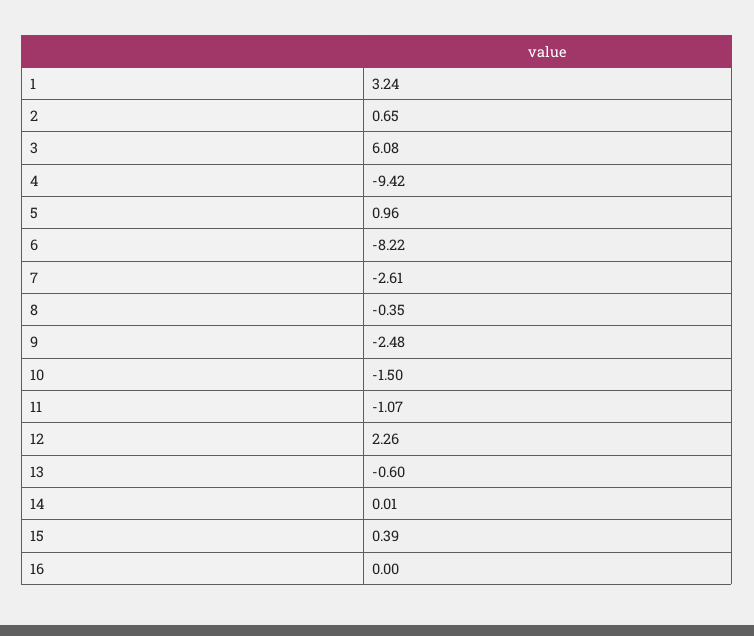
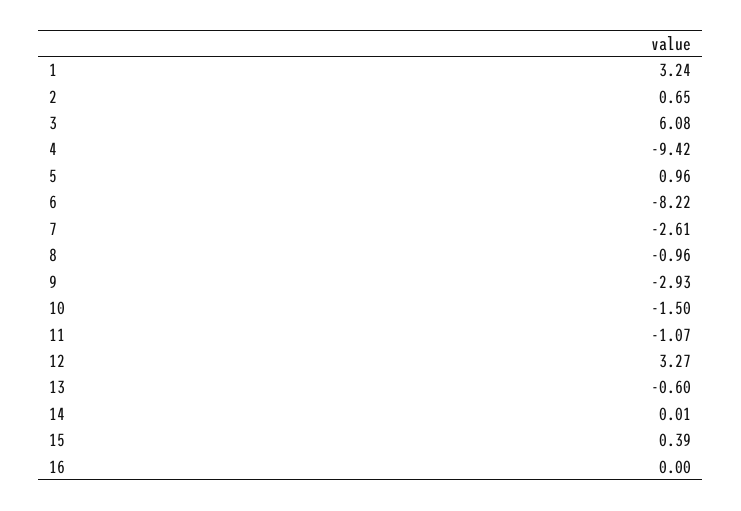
  {
    "1": 3.24,
    "2": 0.65,
    "3": 6.08,
    "4": -9.42,
    "5": 0.96,
    "6": -8.22,
    "7": -2.61,
-   "8": -0.35,
+   "8": -0.96,
-   "9": -2.48,
+   "9": -2.93,
    "10": -1.5,
    "11": -1.07,
-   "12": 2.26,
+   "12": 3.27,
    "13": -0.6,
    "14": 0.01,
    "15": 0.39,
    "16": 0
  }

